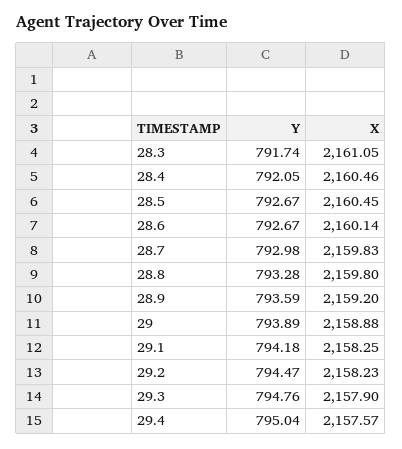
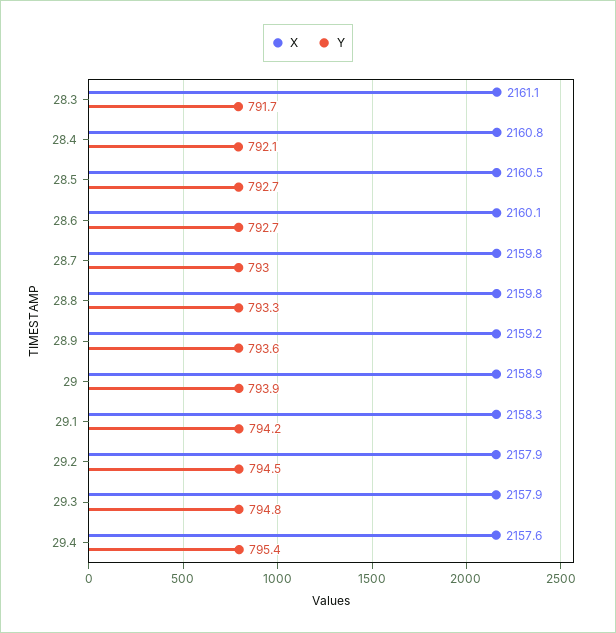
  {
    "Y": {
      "28.3": 791.74,
      "28.4": 792.05,
      "28.5": 792.67,
      "28.6": 792.67,
      "28.7": 792.98,
      "28.8": 793.28,
      "28.9": 793.59,
      "29": 793.89,
      "29.1": 794.18,
      "29.2": 794.47,
      "29.3": 794.76,
-     "29.4": 795.04
+     "29.4": 795.4
    },
    "X": {
      "28.3": 2161.05,
-     "28.4": 2160.46,
+     "28.4": 2160.8,
      "28.5": 2160.45,
      "28.6": 2160.14,
      "28.7": 2159.83,
      "28.8": 2159.8,
      "28.9": 2159.2,
      "29": 2158.88,
      "29.1": 2158.25,
-     "29.2": 2158.23,
+     "29.2": 2157.9,
      "29.3": 2157.9,
      "29.4": 2157.57
    }
  }

